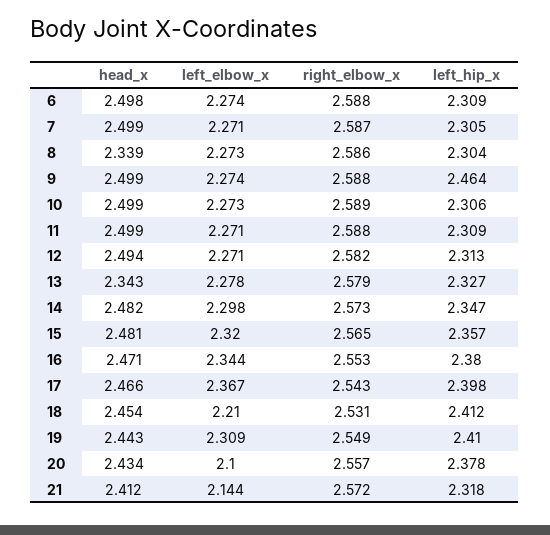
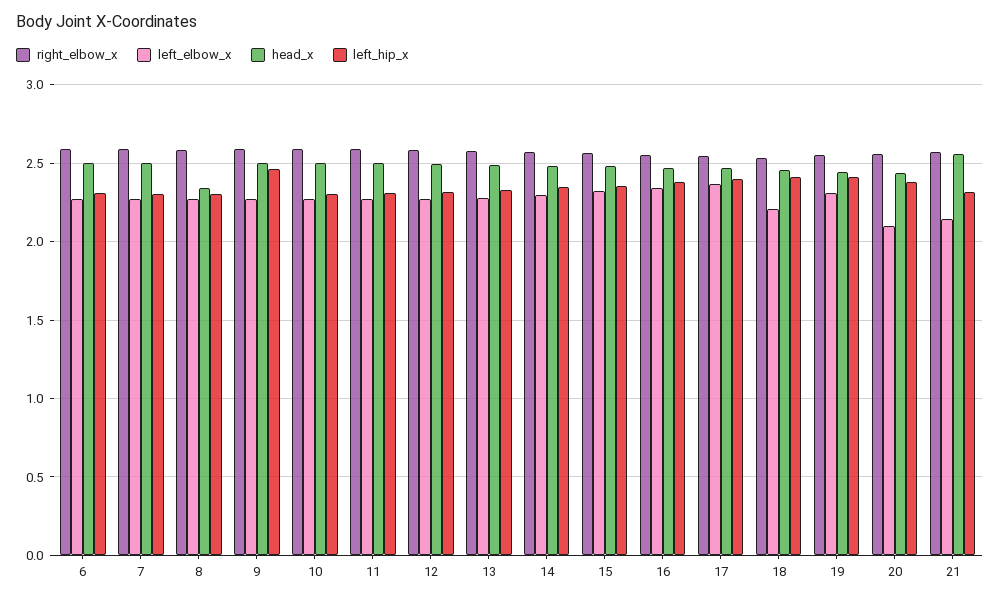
  {
    "head_x": {
      "6": 2.498,
      "7": 2.499,
      "8": 2.339,
      "9": 2.499,
      "10": 2.499,
      "11": 2.499,
      "12": 2.494,
-     "13": 2.343,
+     "13": 2.5,
      "14": 2.482,
      "15": 2.481,
      "16": 2.471,
      "17": 2.466,
      "18": 2.454,
      "19": 2.443,
      "20": 2.434,
-     "21": 2.412
+     "21": 2.55
    },
    "left_elbow_x": {
      "6": 2.274,
      "7": 2.271,
      "8": 2.273,
      "9": 2.274,
      "10": 2.273,
      "11": 2.271,
      "12": 2.271,
      "13": 2.278,
      "14": 2.298,
      "15": 2.32,
      "16": 2.344,
      "17": 2.367,
      "18": 2.21,
      "19": 2.309,
      "20": 2.1,
      "21": 2.144
    },
    "right_elbow_x": {
      "6": 2.588,
      "7": 2.587,
      "8": 2.586,
      "9": 2.588,
      "10": 2.589,
      "11": 2.588,
      "12": 2.582,
      "13": 2.579,
      "14": 2.573,
      "15": 2.565,
      "16": 2.553,
      "17": 2.543,
      "18": 2.531,
      "19": 2.549,
      "20": 2.557,
      "21": 2.572
    },
    "left_hip_x": {
      "6": 2.309,
      "7": 2.305,
      "8": 2.304,
      "9": 2.464,
      "10": 2.306,
      "11": 2.309,
      "12": 2.313,
      "13": 2.327,
      "14": 2.347,
      "15": 2.357,
      "16": 2.38,
      "17": 2.398,
      "18": 2.412,
      "19": 2.41,
      "20": 2.378,
      "21": 2.318
    }
  }

